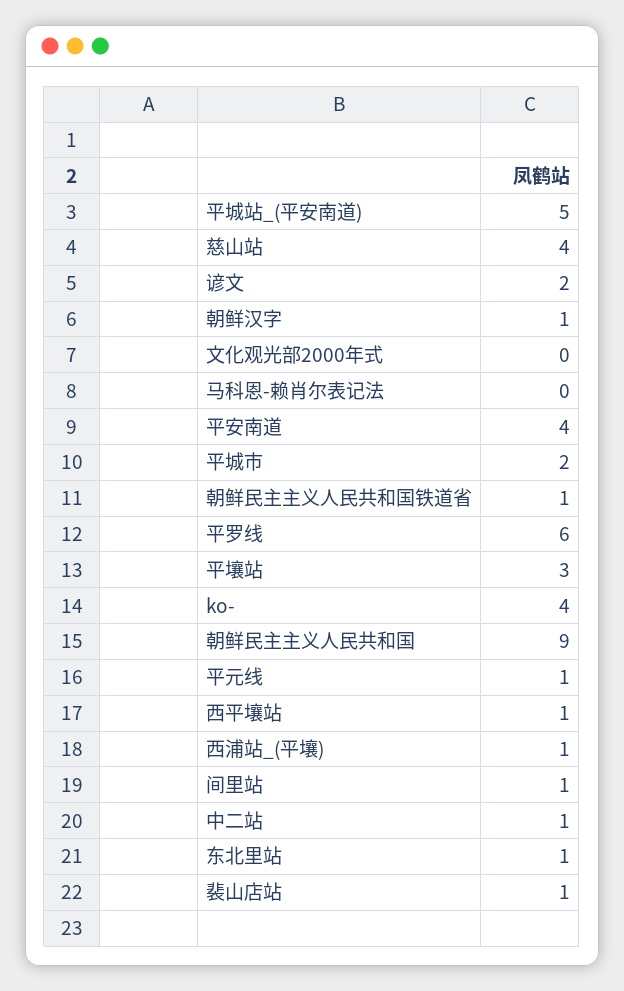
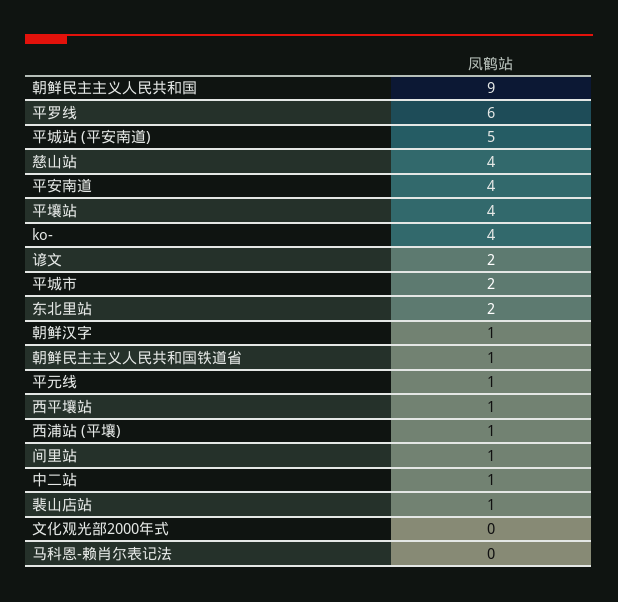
  {
    "平城站_(平安南道)": 5,
    "慈山站": 4,
    "谚文": 2,
    "朝鲜汉字": 1,
    "文化观光部2000年式": 0,
    "马科恩-赖肖尔表记法": 0,
    "平安南道": 4,
    "平城市": 2,
    "朝鲜民主主义人民共和国铁道省": 1,
    "平罗线": 6,
-   "平壤站": 3,
+   "平壤站": 4,
    "ko-": 4,
    "朝鲜民主主义人民共和国": 9,
    "平元线": 1,
    "西平壤站": 1,
    "西浦站_(平壤)": 1,
    "间里站": 1,
    "中二站": 1,
-   "东北里站": 1,
+   "东北里站": 2,
    "裴山店站": 1
  }

